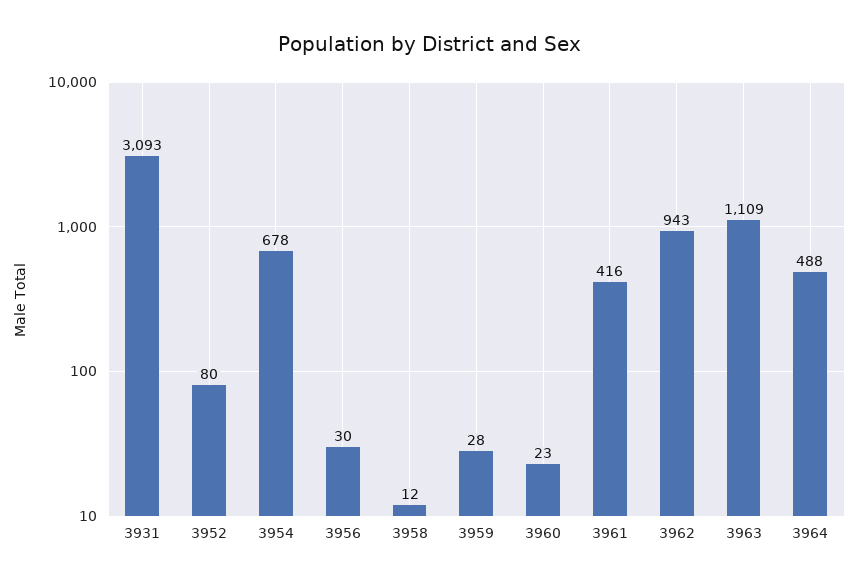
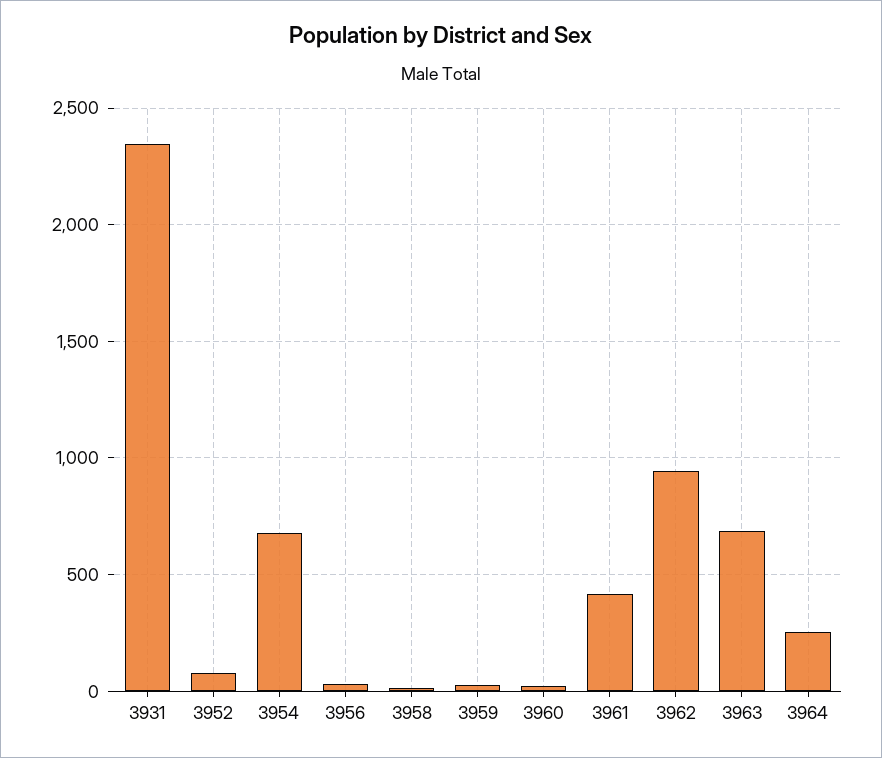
  {
-   "3931": 3093,
+   "3931": 2350,
    "3952": 80,
    "3954": 678,
    "3956": 30,
    "3958": 12,
    "3959": 28,
    "3960": 23,
    "3961": 416,
    "3962": 943,
-   "3963": 1109,
+   "3963": 700,
-   "3964": 488
+   "3964": 250
  }

